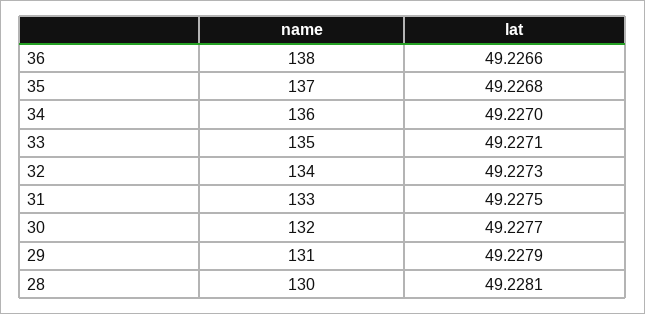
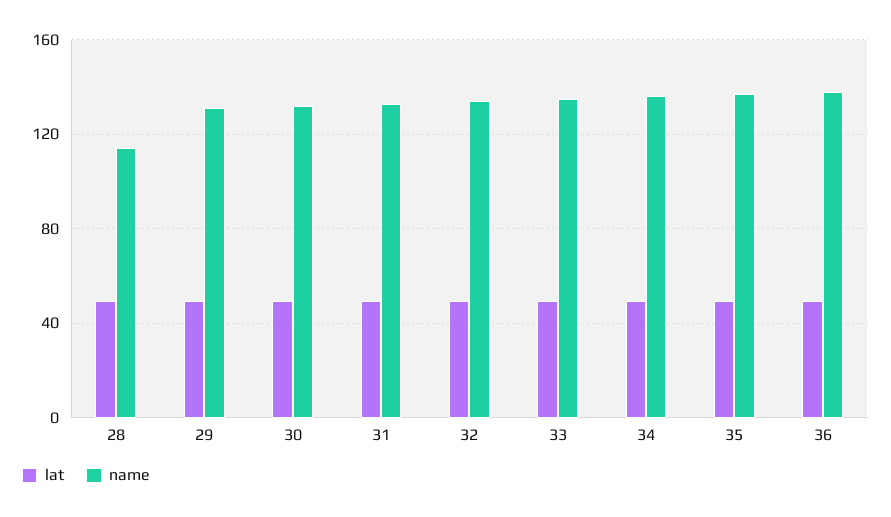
  {
    "name": {
      "36": 138,
      "35": 137,
      "34": 136,
      "33": 135,
      "32": 134,
      "31": 133,
      "30": 132,
      "29": 131,
-     "28": 130
+     "28": 115
    },
    "lat": {
      "36": 49.2266,
      "35": 49.2268,
      "34": 49.227,
      "33": 49.2271,
      "32": 49.2273,
      "31": 49.2275,
      "30": 49.2277,
      "29": 49.2279,
      "28": 49.2281
    }
  }

